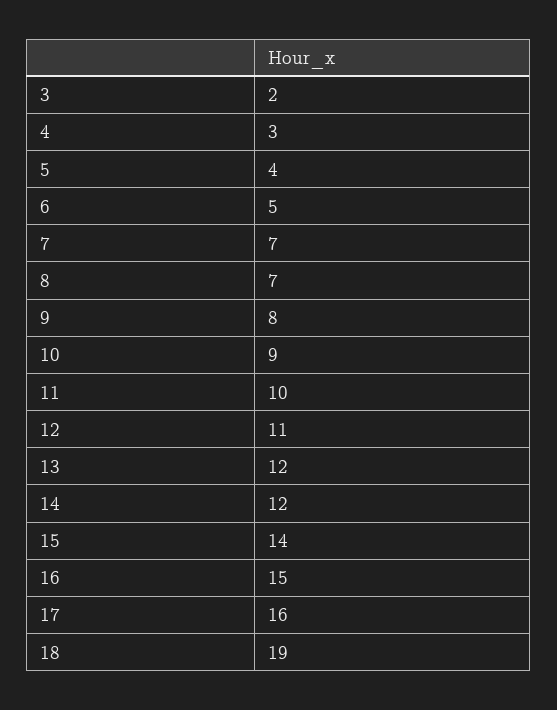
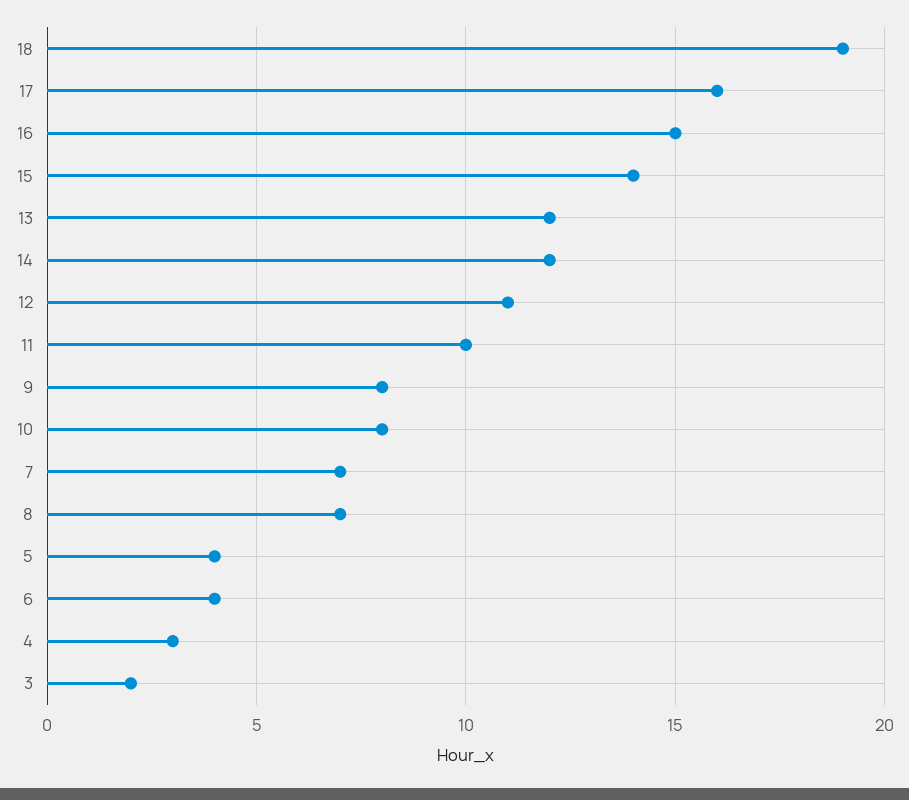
  {
    "3": 2,
    "4": 3,
    "5": 4,
-   "6": 5,
+   "6": 4,
    "7": 7,
    "8": 7,
    "9": 8,
-   "10": 9,
+   "10": 8,
    "11": 10,
    "12": 11,
    "13": 12,
    "14": 12,
    "15": 14,
    "16": 15,
    "17": 16,
    "18": 19
  }

